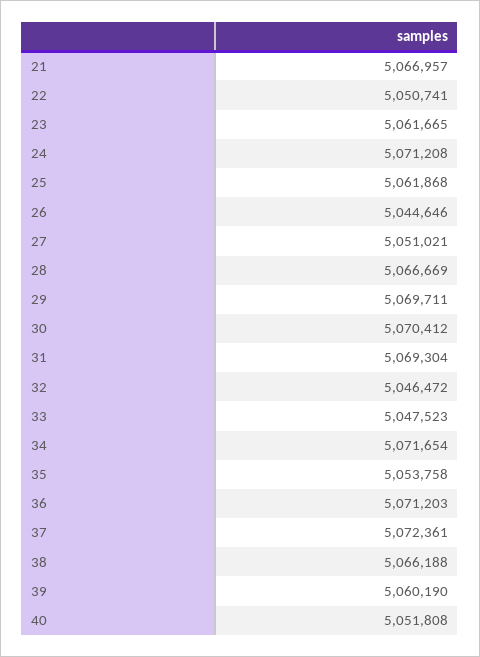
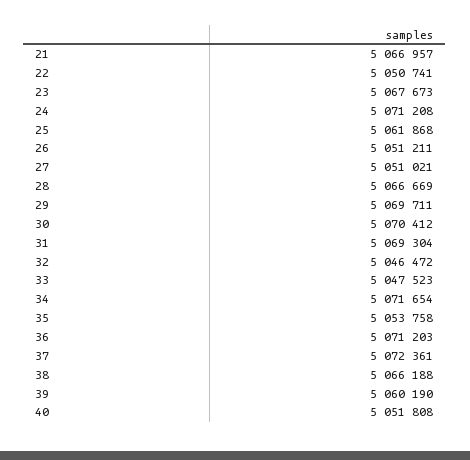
  {
    "21": 5066957,
    "22": 5050741,
-   "23": 5061665,
+   "23": 5067673,
    "24": 5071208,
    "25": 5061868,
-   "26": 5044646,
+   "26": 5051211,
    "27": 5051021,
    "28": 5066669,
    "29": 5069711,
    "30": 5070412,
    "31": 5069304,
    "32": 5046472,
    "33": 5047523,
    "34": 5071654,
    "35": 5053758,
    "36": 5071203,
    "37": 5072361,
    "38": 5066188,
    "39": 5060190,
    "40": 5051808
  }

